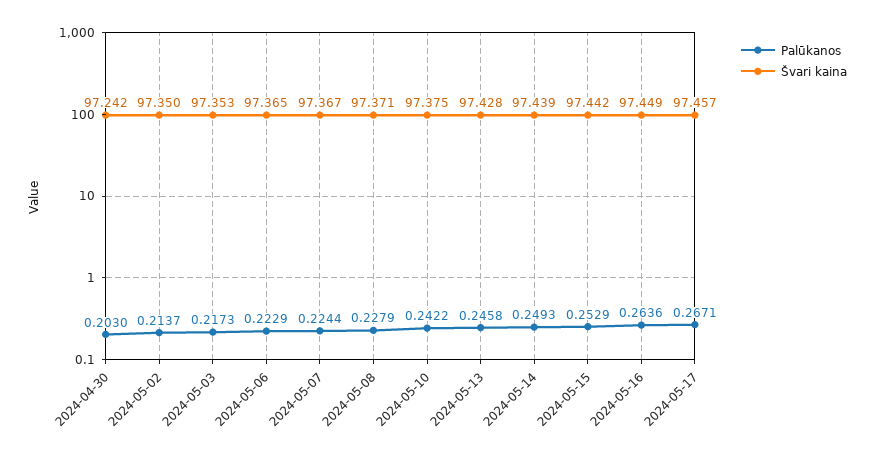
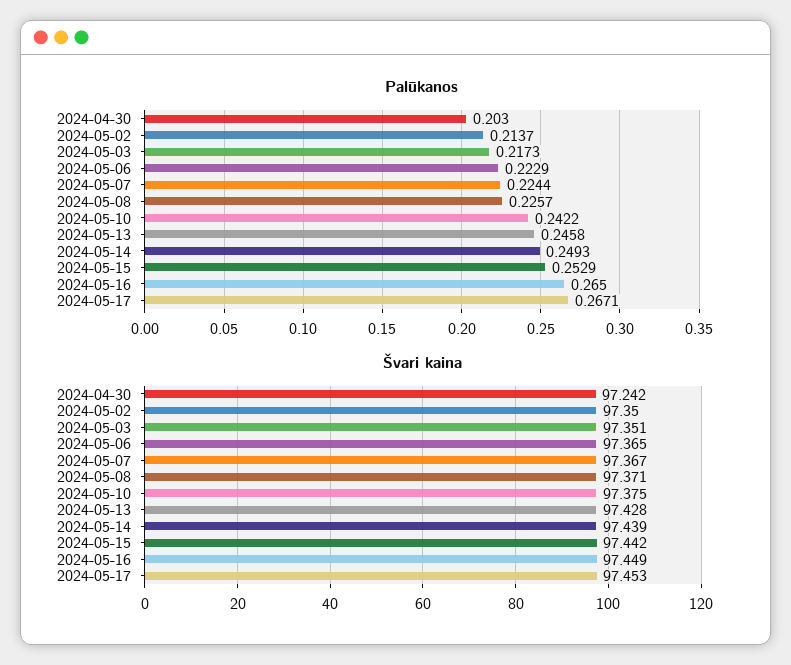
  {
    "Palūkanos": {
      "2024-04-30": 0.203,
      "2024-05-02": 0.2137,
      "2024-05-03": 0.2173,
      "2024-05-06": 0.2229,
      "2024-05-07": 0.2244,
-     "2024-05-08": 0.2279,
+     "2024-05-08": 0.2257,
      "2024-05-10": 0.2422,
      "2024-05-13": 0.2458,
      "2024-05-14": 0.2493,
      "2024-05-15": 0.2529,
-     "2024-05-16": 0.2636,
+     "2024-05-16": 0.265,
      "2024-05-17": 0.2671
    },
    "Švari kaina": {
      "2024-04-30": 97.242,
      "2024-05-02": 97.35,
-     "2024-05-03": 97.353,
+     "2024-05-03": 97.351,
      "2024-05-06": 97.365,
      "2024-05-07": 97.367,
      "2024-05-08": 97.371,
      "2024-05-10": 97.375,
      "2024-05-13": 97.428,
      "2024-05-14": 97.439,
      "2024-05-15": 97.442,
      "2024-05-16": 97.449,
-     "2024-05-17": 97.457
+     "2024-05-17": 97.453
    }
  }

